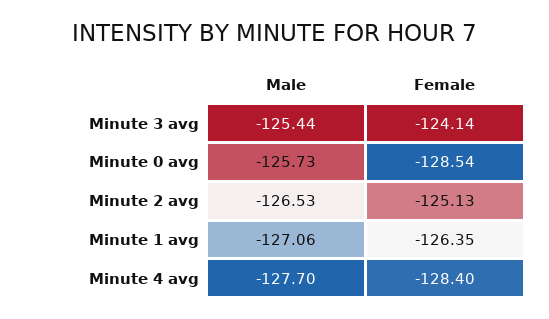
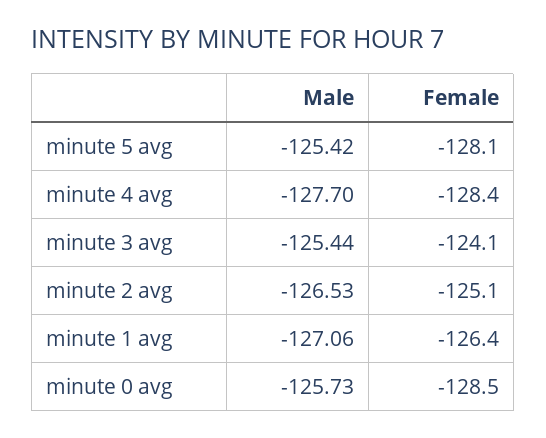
  {
    "Male": {
      "Minute 3 avg": -125.44,
      "Minute 0 avg": -125.73,
      "Minute 2 avg": -126.53,
      "Minute 1 avg": -127.06,
-     "Minute 4 avg": -127.7
+     "Minute 4 avg": -127.7,
+     "minute 5 avg": -125.42
    },
    "Female": {
      "Minute 3 avg": -124.14,
      "Minute 0 avg": -128.54,
      "Minute 2 avg": -125.13,
      "Minute 1 avg": -126.35,
-     "Minute 4 avg": -128.4
+     "Minute 4 avg": -128.4,
+     "minute 5 avg": -128.1
    }
  }

